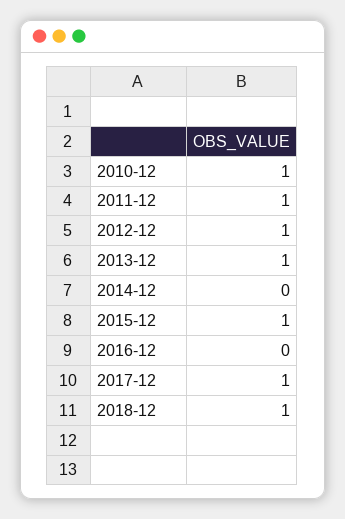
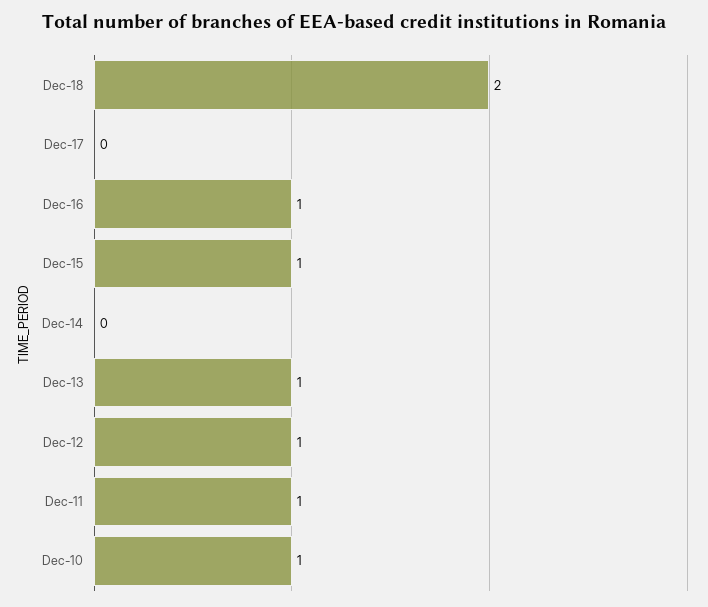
  {
    "2010-12": 1,
    "2011-12": 1,
    "2012-12": 1,
    "2013-12": 1,
    "2014-12": 0,
    "2015-12": 1,
-   "2016-12": 0,
+   "2016-12": 1,
-   "2017-12": 1,
+   "2017-12": 0,
-   "2018-12": 1
+   "2018-12": 2
  }

